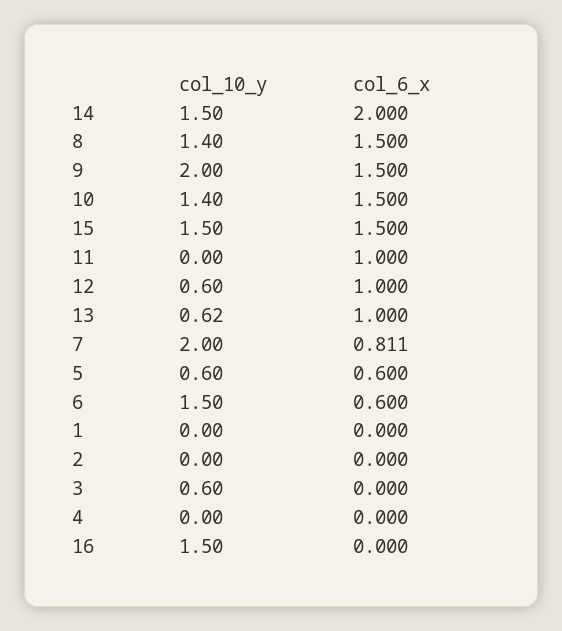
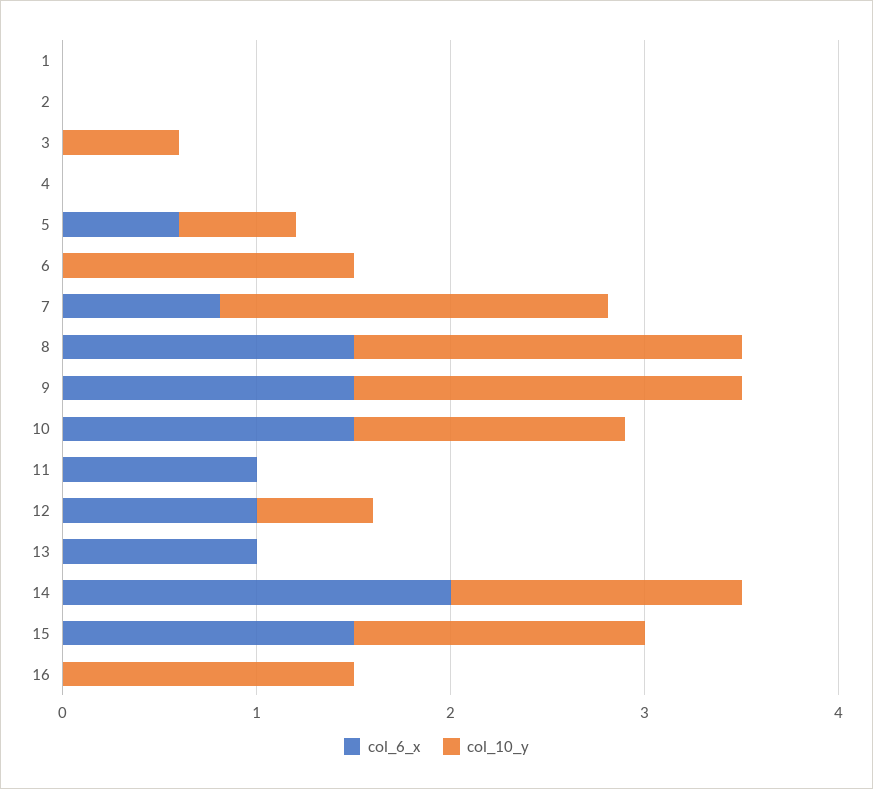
  {
    "col_10_y": {
      "14": 1.5,
-     "8": 1.4,
+     "8": 2,
      "9": 2,
      "10": 1.4,
      "15": 1.5,
      "11": 0,
      "12": 0.6,
-     "13": 0.62,
+     "13": 0,
      "7": 2,
      "5": 0.6,
      "6": 1.5,
      "1": 0,
      "2": 0,
      "3": 0.6,
      "4": 0,
      "16": 1.5
    },
    "col_6_x": {
      "14": 2,
      "8": 1.5,
      "9": 1.5,
      "10": 1.5,
      "15": 1.5,
      "11": 1,
      "12": 1,
      "13": 1,
      "7": 0.811,
      "5": 0.6,
-     "6": 0.6,
+     "6": 0,
      "1": 0,
      "2": 0,
      "3": 0,
      "4": 0,
      "16": 0
    }
  }

